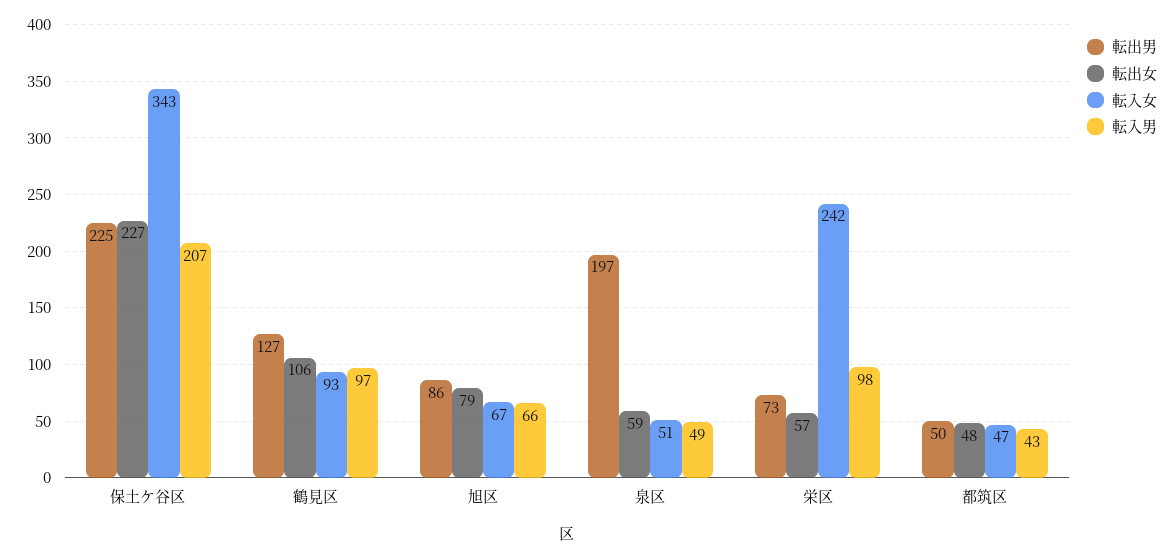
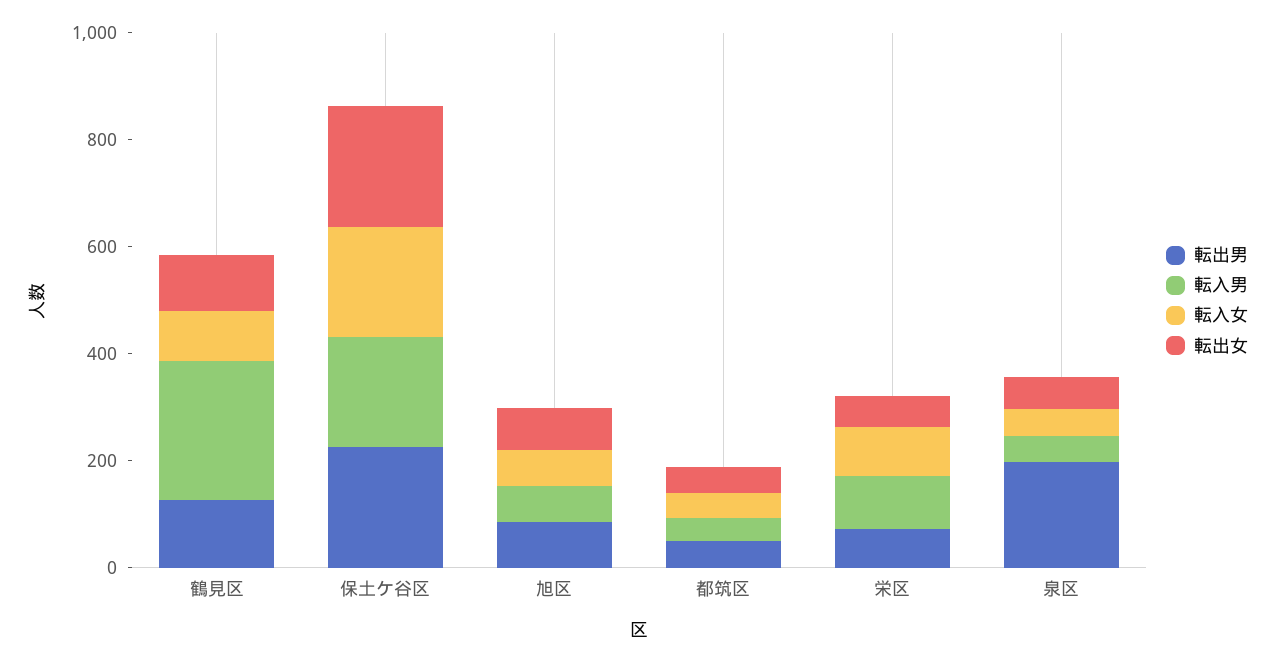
  {
    "転出男": {
      "保土ケ谷区": 225,
      "鶴見区": 127,
      "旭区": 86,
      "泉区": 197,
      "栄区": 73,
      "都筑区": 50
    },
    "転出女": {
      "保土ケ谷区": 227,
      "鶴見区": 106,
      "旭区": 79,
      "泉区": 59,
      "栄区": 57,
      "都筑区": 48
    },
    "転入女": {
-     "保土ケ谷区": 343,
+     "保土ケ谷区": 200,
      "鶴見区": 93,
      "旭区": 67,
      "泉区": 51,
-     "栄区": 242,
+     "栄区": 100,
      "都筑区": 47
    },
    "転入男": {
      "保土ケ谷区": 207,
-     "鶴見区": 97,
+     "鶴見区": 250,
      "旭区": 66,
      "泉区": 49,
      "栄区": 98,
      "都筑区": 43
    }
  }

